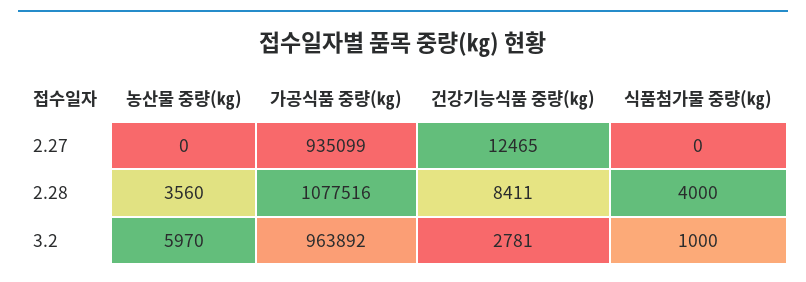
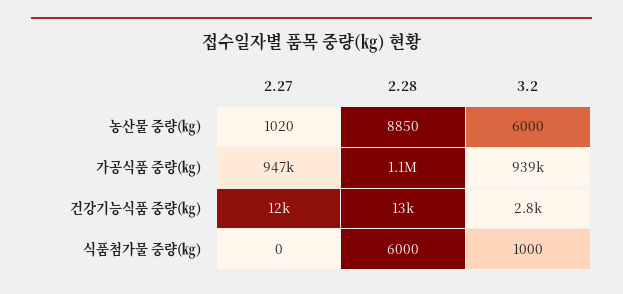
  {
    "농산물 중량(㎏)": {
-     "2.27": 0,
+     "2.27": 1020,
-     "2.28": 3560,
+     "2.28": 8850,
-     "3.2": 5970
+     "3.2": 6000
    },
    "가공식품 중량(㎏)": {
-     "2.27": 935099,
+     "2.27": 947000,
      "2.28": 1077516,
-     "3.2": 963892
+     "3.2": 939000
    },
    "건강기능식품 중량(㎏)": {
      "2.27": 12465,
-     "2.28": 8411,
+     "2.28": 13000,
      "3.2": 2781
    },
    "식품첨가물 중량(㎏)": {
      "2.27": 0,
-     "2.28": 4000,
+     "2.28": 6000,
      "3.2": 1000
    }
  }

